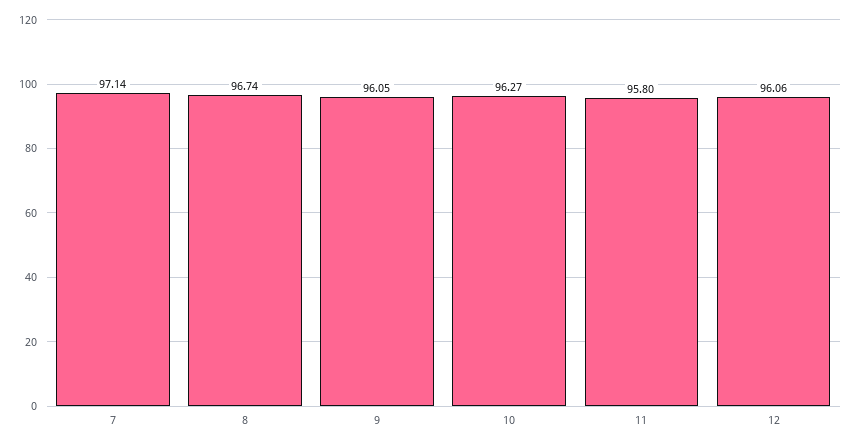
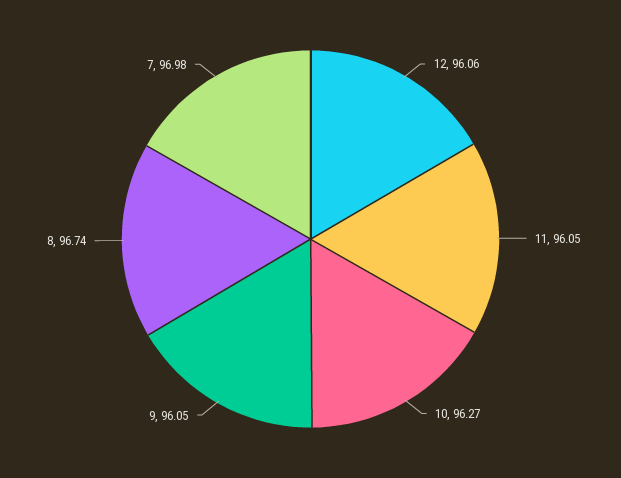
  {
-   "7": 97.14,
+   "7": 96.98,
    "8": 96.74,
    "9": 96.05,
    "10": 96.27,
-   "11": 95.8,
+   "11": 96.05,
    "12": 96.06
  }

